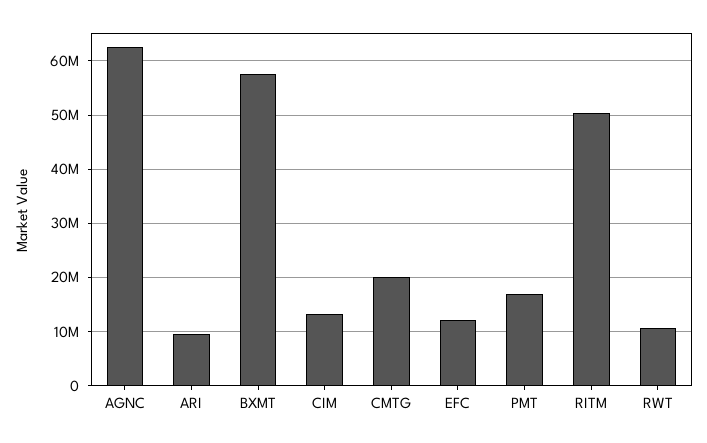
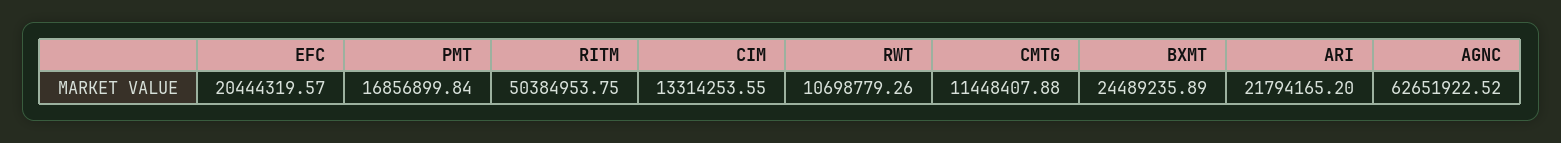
  {
    "AGNC": 62651922.52,
-   "ARI": 10000000,
+   "ARI": 21794165.2,
-   "BXMT": 58000000,
+   "BXMT": 24489235.89,
    "CIM": 13314253.55,
-   "CMTG": 20000000,
+   "CMTG": 11448407.88,
-   "EFC": 12000000,
+   "EFC": 20444319.57,
    "PMT": 16856899.84,
    "RITM": 50384953.75,
    "RWT": 10698779.26
  }

